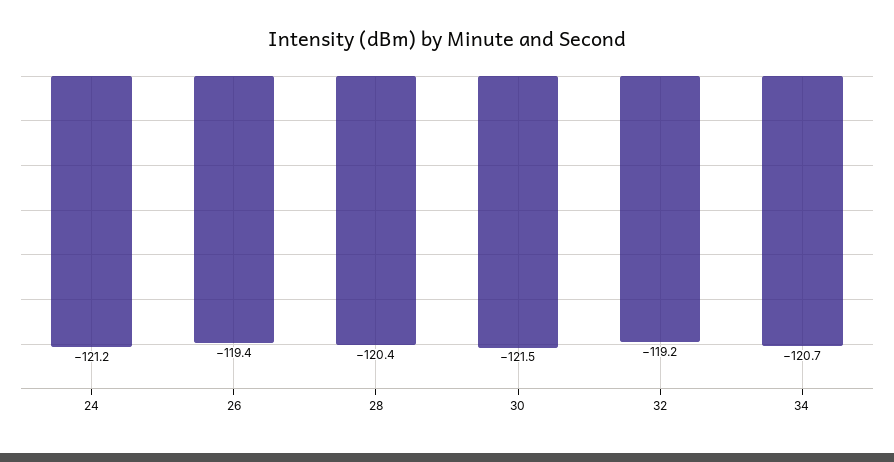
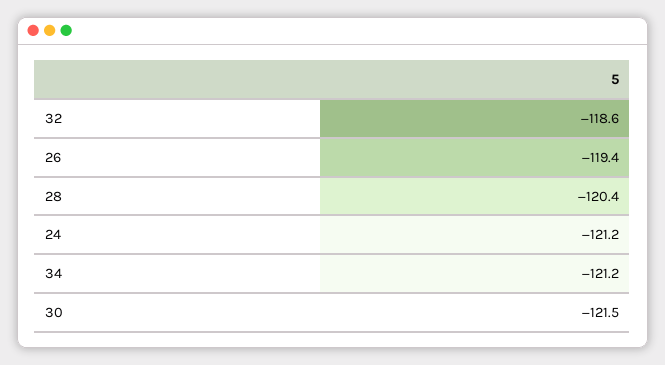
  {
    "24": -121.2,
    "26": -119.4,
    "28": -120.4,
    "30": -121.5,
-   "32": -119.2,
+   "32": -118.6,
-   "34": -120.7
+   "34": -121.2
  }

